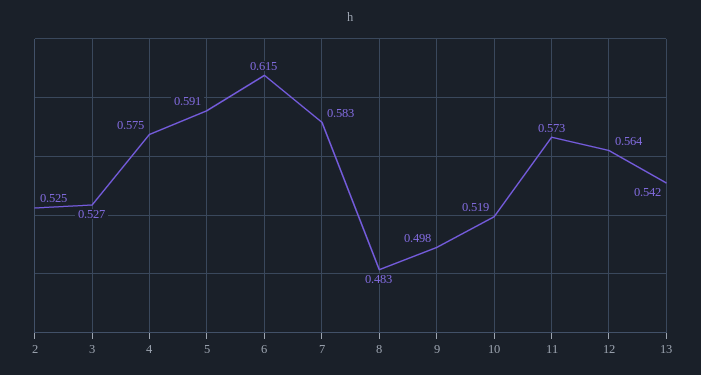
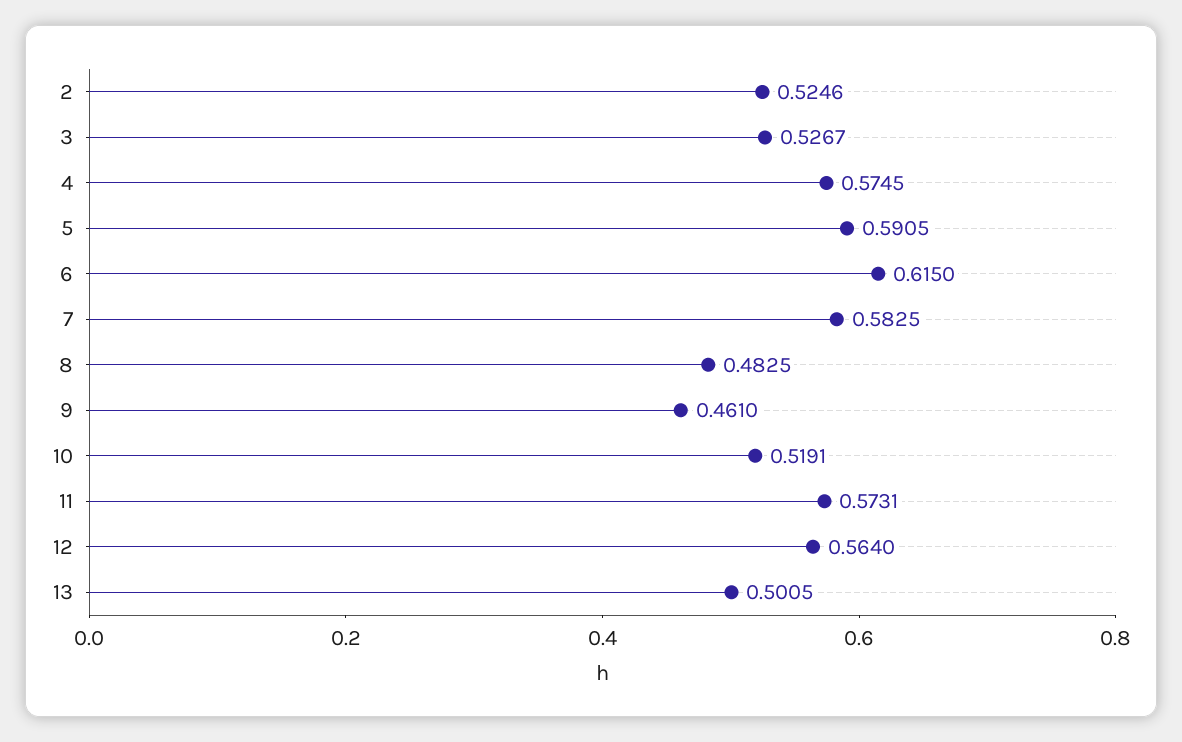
  {
    "2": 0.5246,
    "3": 0.5267,
    "4": 0.5745,
    "5": 0.5905,
    "6": 0.615,
    "7": 0.5825,
    "8": 0.4825,
-   "9": 0.498,
+   "9": 0.461,
    "10": 0.5191,
    "11": 0.5731,
    "12": 0.564,
-   "13": 0.542
+   "13": 0.5005
  }

